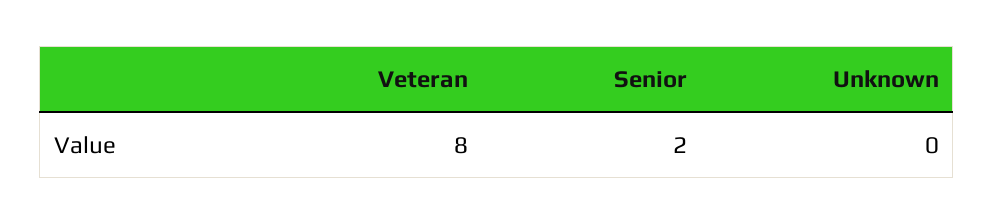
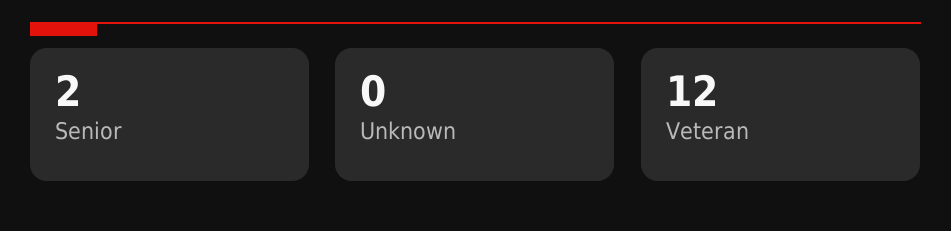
  {
-   "Veteran": 8,
+   "Veteran": 12,
    "Senior": 2,
    "Unknown": 0
  }

